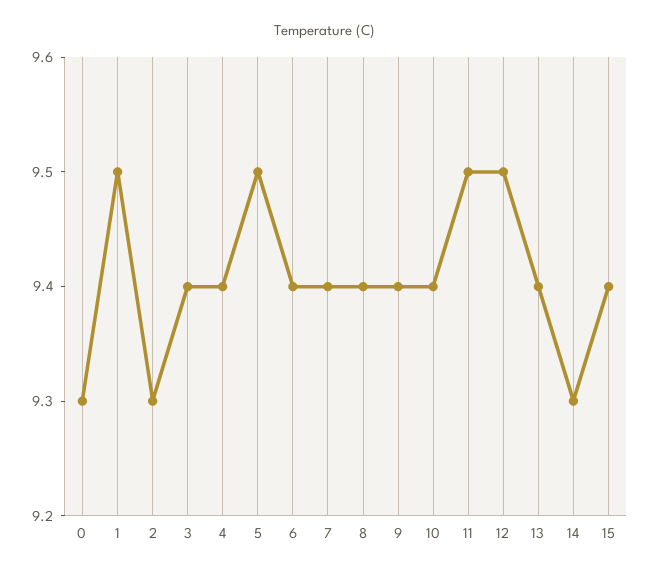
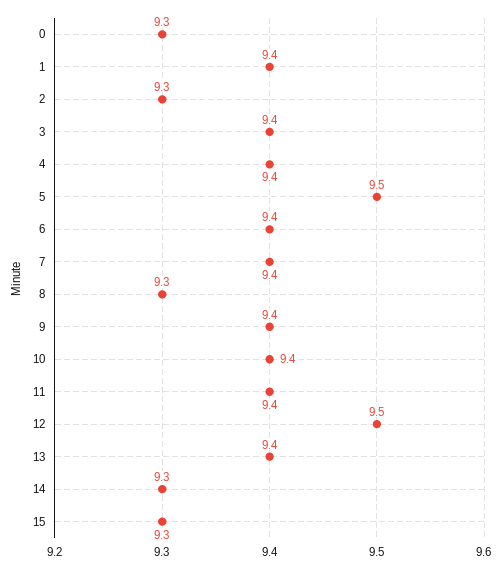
  {
    "0": 9.3,
-   "1": 9.5,
+   "1": 9.4,
    "2": 9.3,
    "3": 9.4,
    "4": 9.4,
    "5": 9.5,
    "6": 9.4,
    "7": 9.4,
-   "8": 9.4,
+   "8": 9.3,
    "9": 9.4,
    "10": 9.4,
-   "11": 9.5,
+   "11": 9.4,
    "12": 9.5,
    "13": 9.4,
    "14": 9.3,
-   "15": 9.4
+   "15": 9.3
  }

